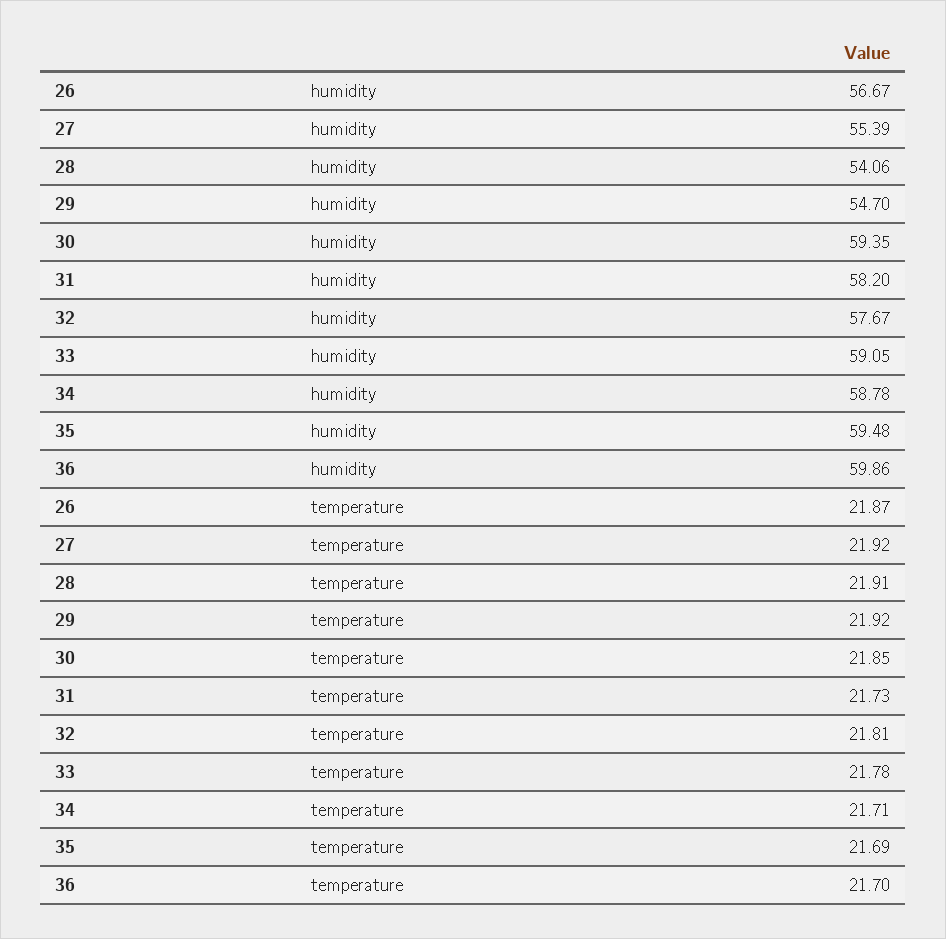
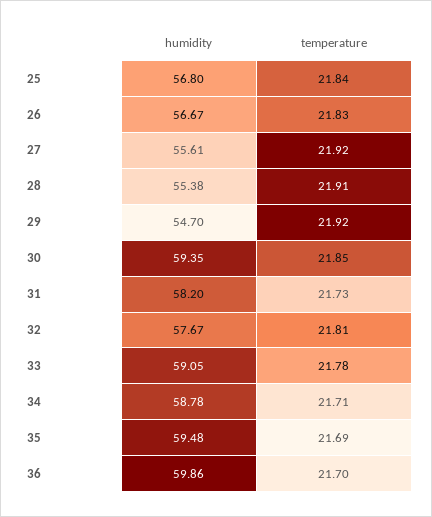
  {
    "26": {
      "humidity": 56.67,
-     "temperature": 21.87
+     "temperature": 21.83
    },
    "27": {
-     "humidity": 55.39,
+     "humidity": 55.61,
      "temperature": 21.92
    },
    "28": {
-     "humidity": 54.06,
+     "humidity": 55.38,
      "temperature": 21.91
    },
    "29": {
      "humidity": 54.7,
      "temperature": 21.92
    },
    "30": {
      "humidity": 59.35,
      "temperature": 21.85
    },
    "31": {
      "humidity": 58.2,
      "temperature": 21.73
    },
    "32": {
      "humidity": 57.67,
      "temperature": 21.81
    },
    "33": {
      "humidity": 59.05,
      "temperature": 21.78
    },
    "34": {
      "humidity": 58.78,
      "temperature": 21.71
    },
    "35": {
      "humidity": 59.48,
      "temperature": 21.69
    },
    "36": {
      "humidity": 59.86,
      "temperature": 21.7
-   }
+   },
+   "25": {
+     "humidity": 56.8,
+     "temperature": 21.84
+   }
  }

